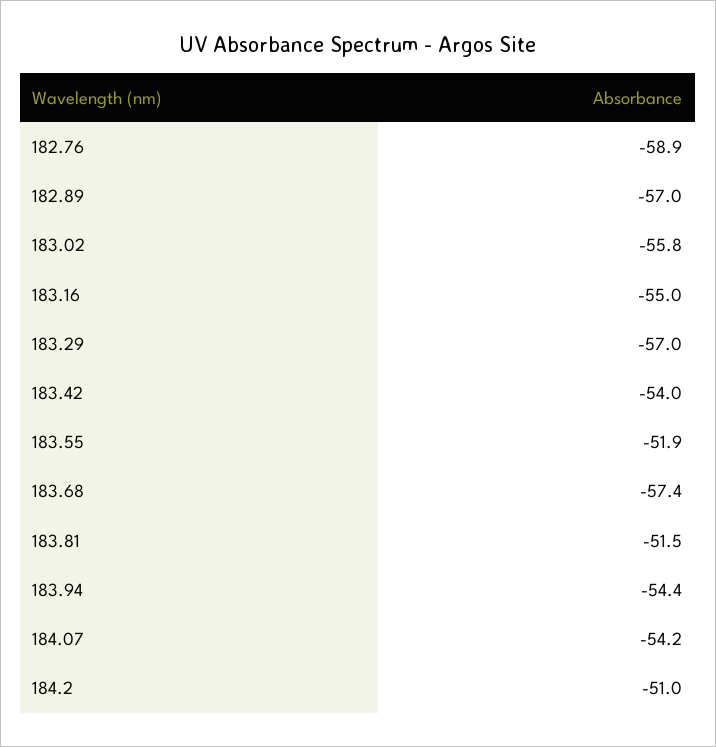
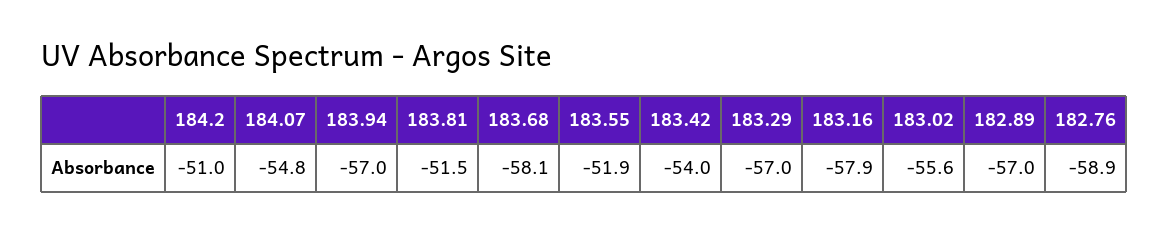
  {
    "182.76": -58.9,
    "182.89": -57,
-   "183.02": -55.8,
+   "183.02": -55.6,
-   "183.16": -55,
+   "183.16": -57.9,
    "183.29": -57,
    "183.42": -54,
    "183.55": -51.9,
-   "183.68": -57.4,
+   "183.68": -58.1,
    "183.81": -51.5,
-   "183.94": -54.4,
+   "183.94": -57,
-   "184.07": -54.2,
+   "184.07": -54.8,
    "184.2": -51
  }

